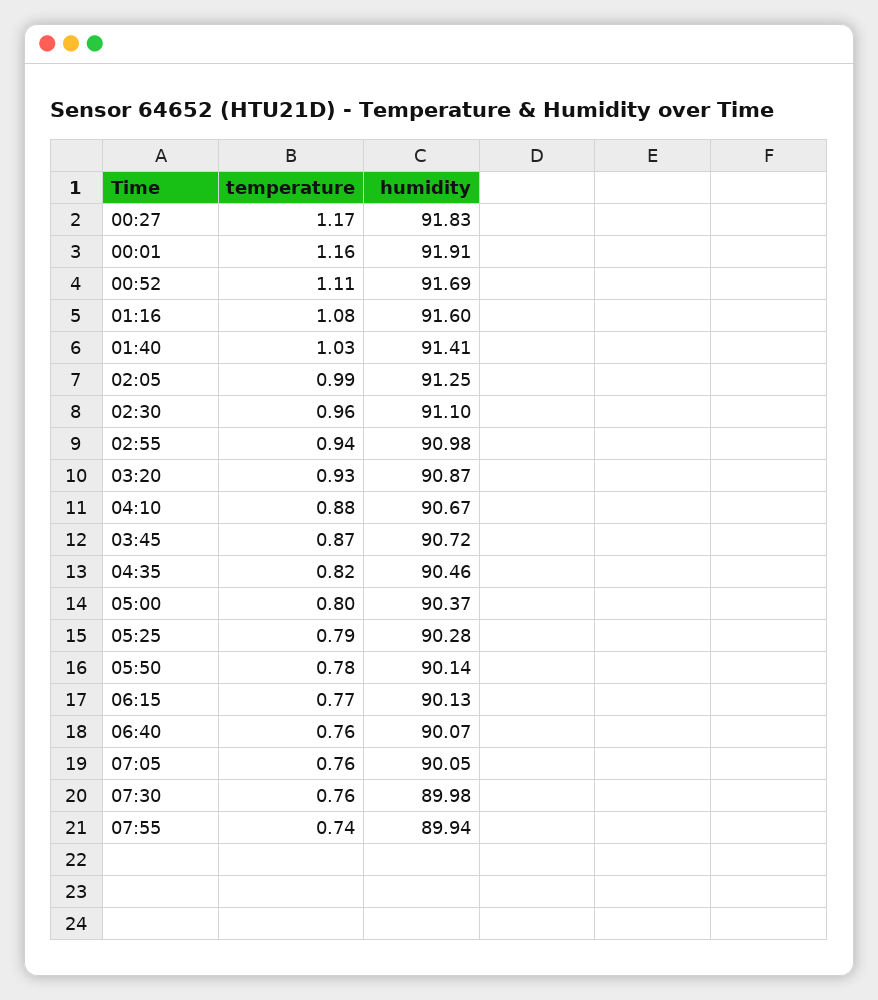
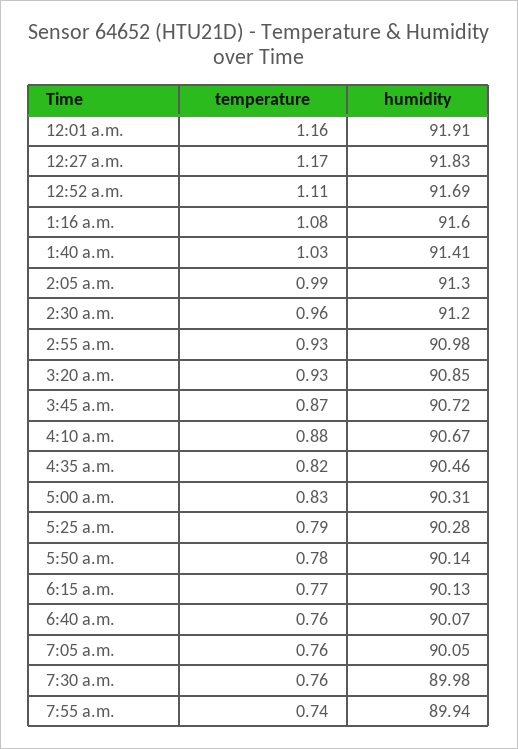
  {
    "temperature": {
      "00:27": 1.17,
      "00:01": 1.16,
      "00:52": 1.11,
      "01:16": 1.08,
      "01:40": 1.03,
      "02:05": 0.99,
      "02:30": 0.96,
-     "02:55": 0.94,
+     "02:55": 0.93,
      "03:20": 0.93,
      "04:10": 0.88,
      "03:45": 0.87,
      "04:35": 0.82,
-     "05:00": 0.8,
+     "05:00": 0.83,
      "05:25": 0.79,
      "05:50": 0.78,
      "06:15": 0.77,
      "06:40": 0.76,
      "07:05": 0.76,
      "07:30": 0.76,
      "07:55": 0.74
    },
    "humidity": {
      "00:27": 91.83,
      "00:01": 91.91,
      "00:52": 91.69,
      "01:16": 91.6,
      "01:40": 91.41,
-     "02:05": 91.25,
+     "02:05": 91.3,
-     "02:30": 91.1,
+     "02:30": 91.2,
      "02:55": 90.98,
-     "03:20": 90.87,
+     "03:20": 90.85,
      "04:10": 90.67,
      "03:45": 90.72,
      "04:35": 90.46,
-     "05:00": 90.37,
+     "05:00": 90.31,
      "05:25": 90.28,
      "05:50": 90.14,
      "06:15": 90.13,
      "06:40": 90.07,
      "07:05": 90.05,
      "07:30": 89.98,
      "07:55": 89.94
    }
  }

